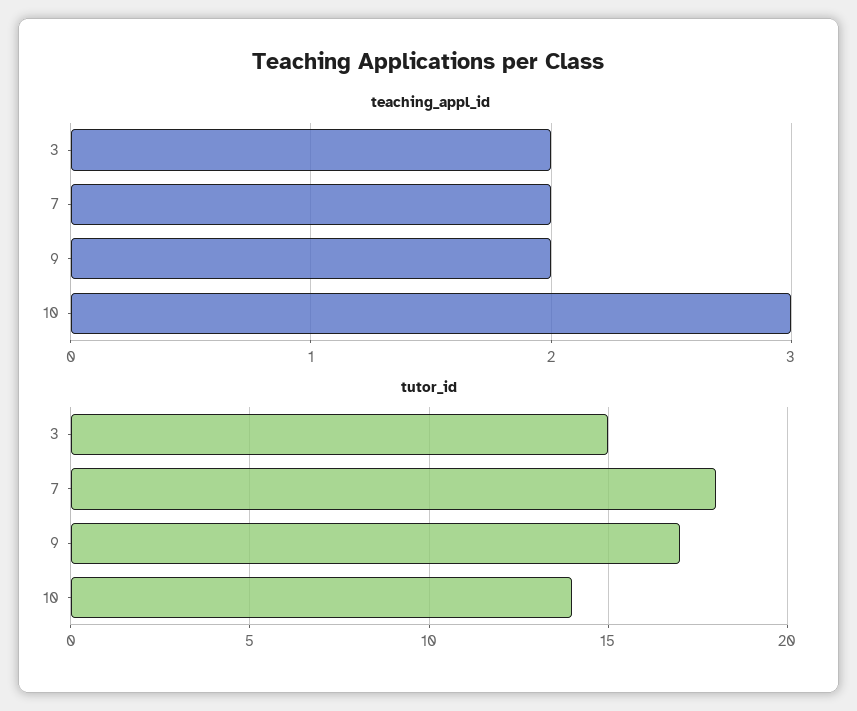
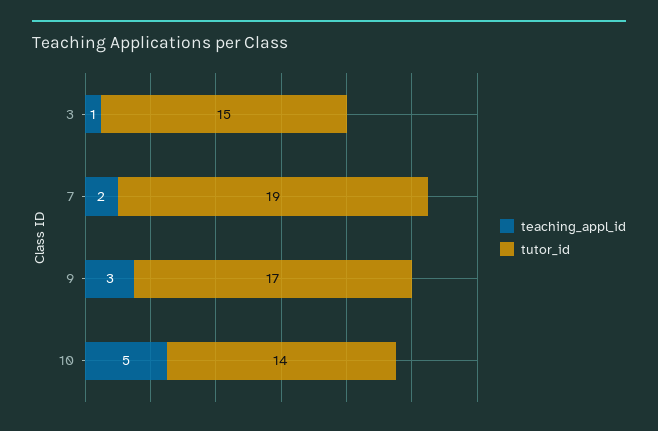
  {
    "teaching_appl_id": {
-     "3": 2,
+     "3": 1,
      "7": 2,
-     "9": 2,
+     "9": 3,
-     "10": 3
+     "10": 5
    },
    "tutor_id": {
      "3": 15,
-     "7": 18,
+     "7": 19,
      "9": 17,
      "10": 14
    }
  }

